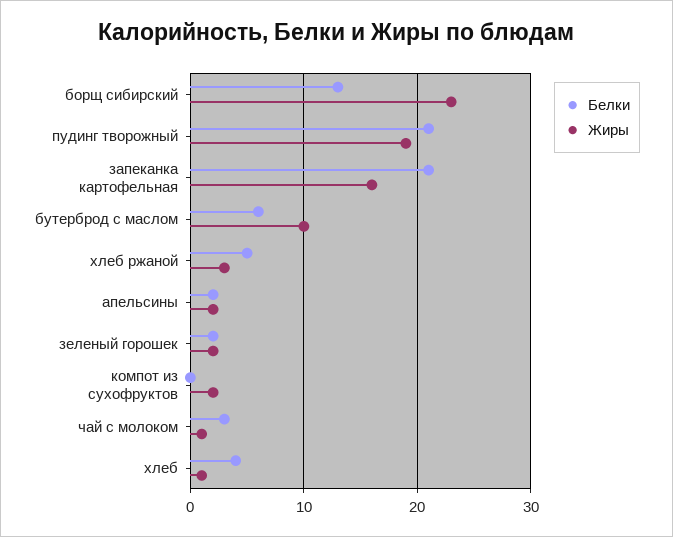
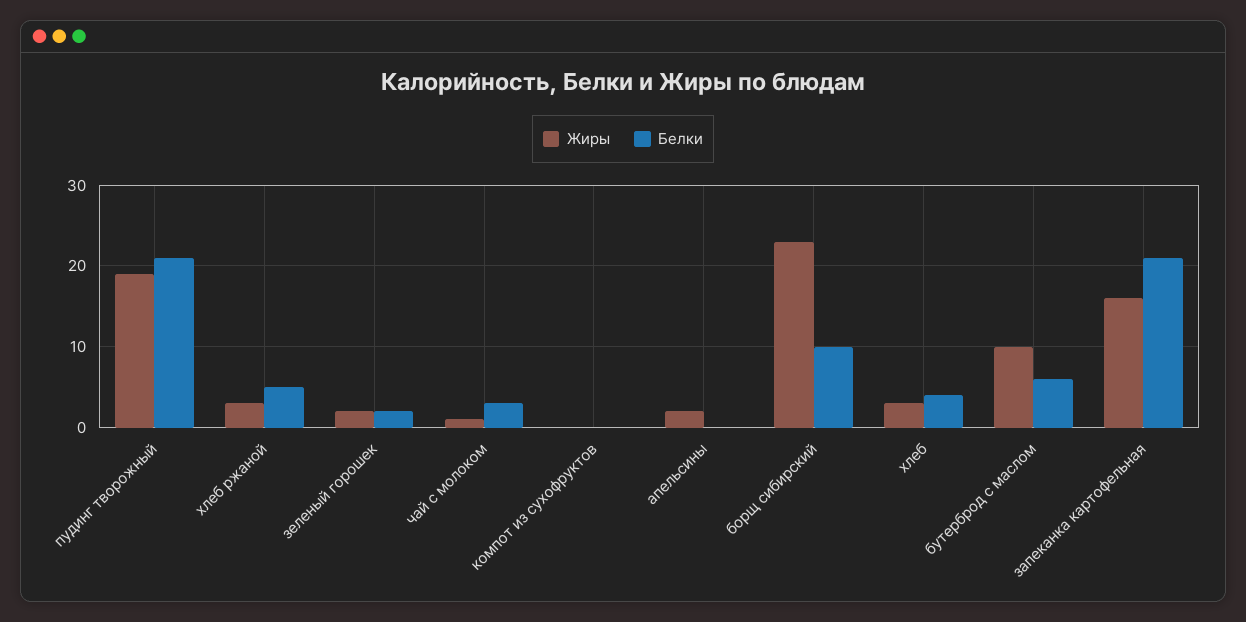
  {
    "Белки": {
-     "борщ сибирский": 13,
+     "борщ сибирский": 10,
      "пудинг творожный": 21,
      "запеканка картофельная": 21,
      "бутерброд с маслом": 6,
      "хлеб ржаной": 5,
-     "апельсины": 2,
+     "апельсины": 0,
      "зеленый горошек": 2,
      "компот из сухофруктов": 0,
      "чай с молоком": 3,
      "хлеб": 4
    },
    "Жиры": {
      "борщ сибирский": 23,
      "пудинг творожный": 19,
      "запеканка картофельная": 16,
      "бутерброд с маслом": 10,
      "хлеб ржаной": 3,
      "апельсины": 2,
      "зеленый горошек": 2,
-     "компот из сухофруктов": 2,
+     "компот из сухофруктов": 0,
      "чай с молоком": 1,
-     "хлеб": 1
+     "хлеб": 3
    }
  }

